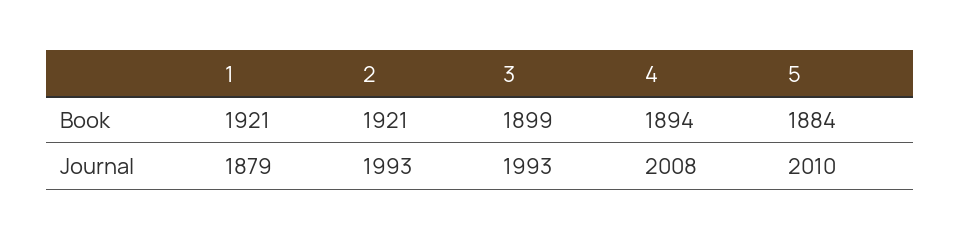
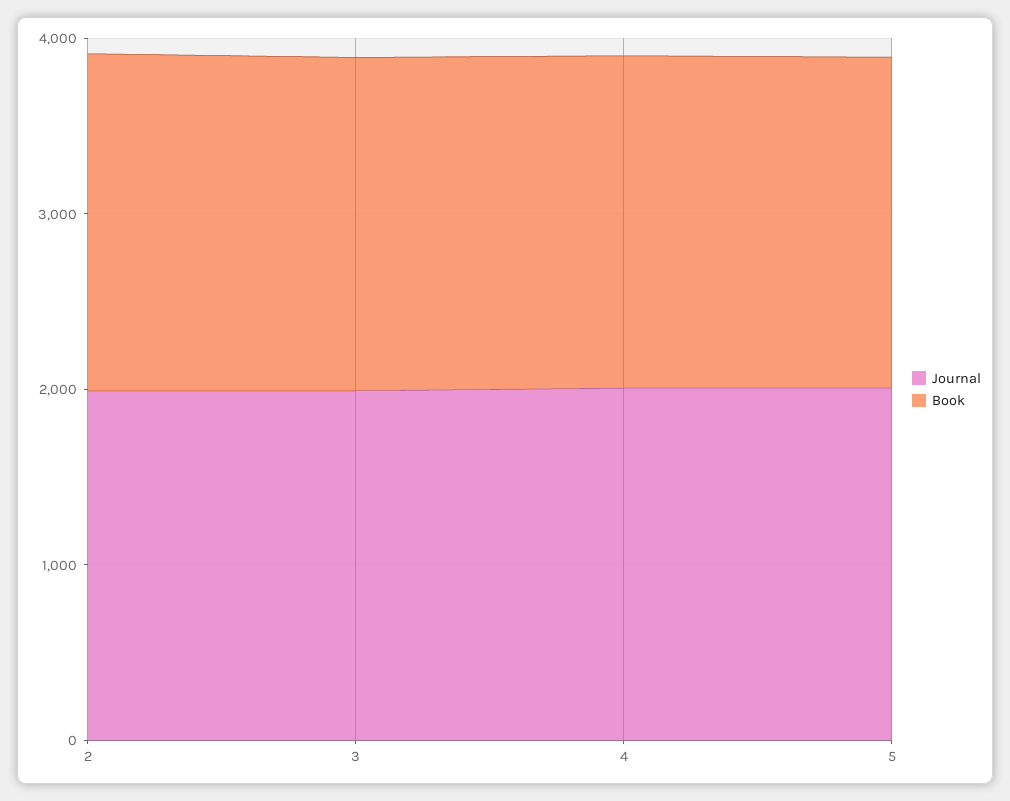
  {
    "Book": {
-     "1": 1921,
      "2": 1921,
      "3": 1899,
      "4": 1894,
      "5": 1884
    },
    "Journal": {
-     "1": 1879,
      "2": 1993,
      "3": 1993,
      "4": 2008,
      "5": 2010
    }
  }

